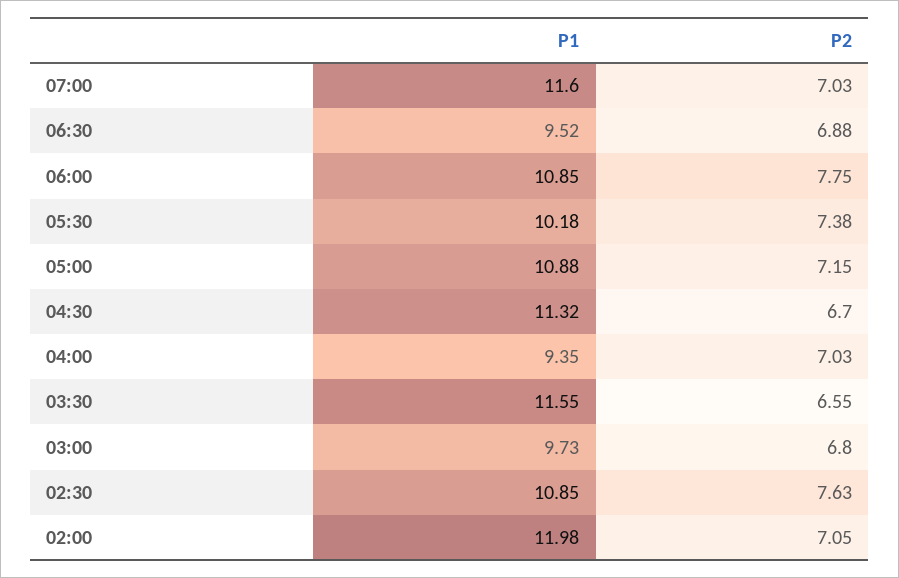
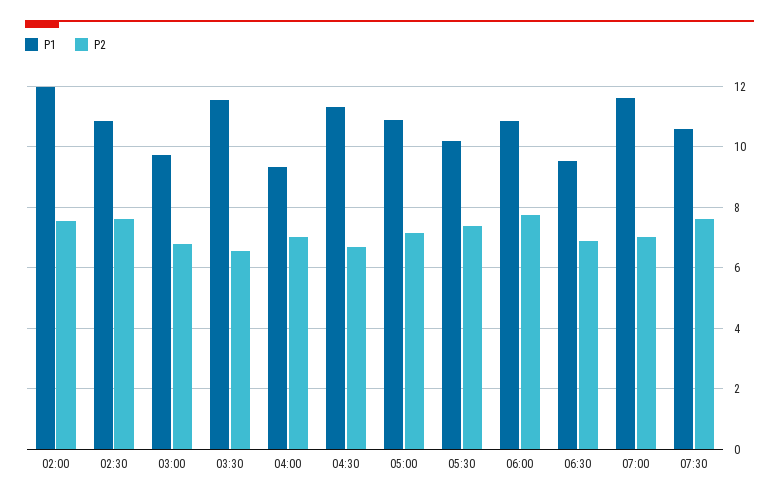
  {
    "P1": {
      "07:00": 11.6,
      "06:30": 9.52,
      "06:00": 10.85,
      "05:30": 10.18,
      "05:00": 10.88,
      "04:30": 11.32,
      "04:00": 9.35,
      "03:30": 11.55,
      "03:00": 9.73,
      "02:30": 10.85,
-     "02:00": 11.98
+     "02:00": 11.98,
+     "07:30": 10.6
    },
    "P2": {
      "07:00": 7.03,
      "06:30": 6.88,
      "06:00": 7.75,
      "05:30": 7.38,
      "05:00": 7.15,
      "04:30": 6.7,
      "04:00": 7.03,
      "03:30": 6.55,
      "03:00": 6.8,
      "02:30": 7.63,
-     "02:00": 7.05
+     "02:00": 7.6,
+     "07:30": 7.6
    }
  }

